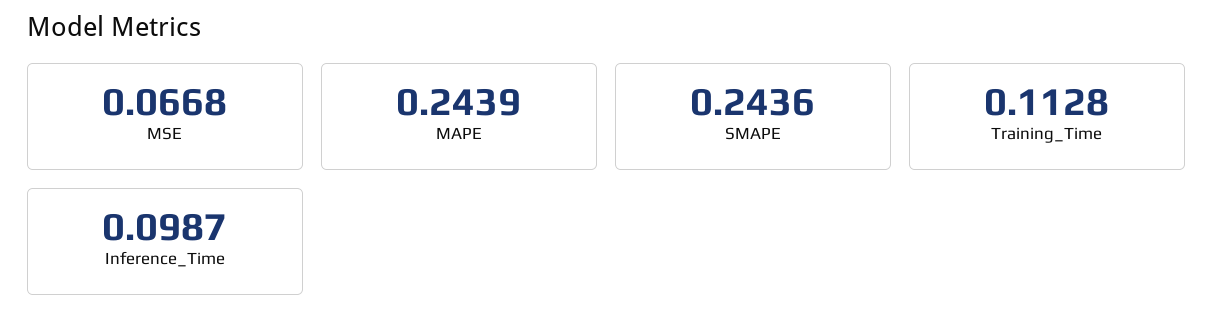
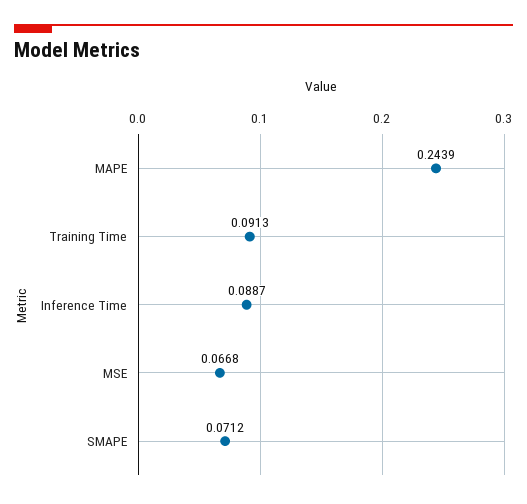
  {
    "MSE": 0.0668,
    "MAPE": 0.2439,
-   "SMAPE": 0.2436,
+   "SMAPE": 0.0712,
-   "Training_Time": 0.1128,
+   "Training_Time": 0.0913,
-   "Inference_Time": 0.0987
+   "Inference_Time": 0.0887
  }

